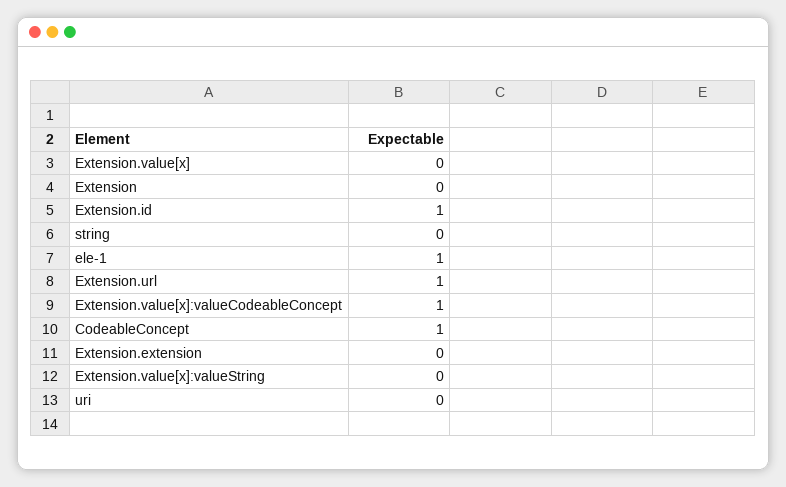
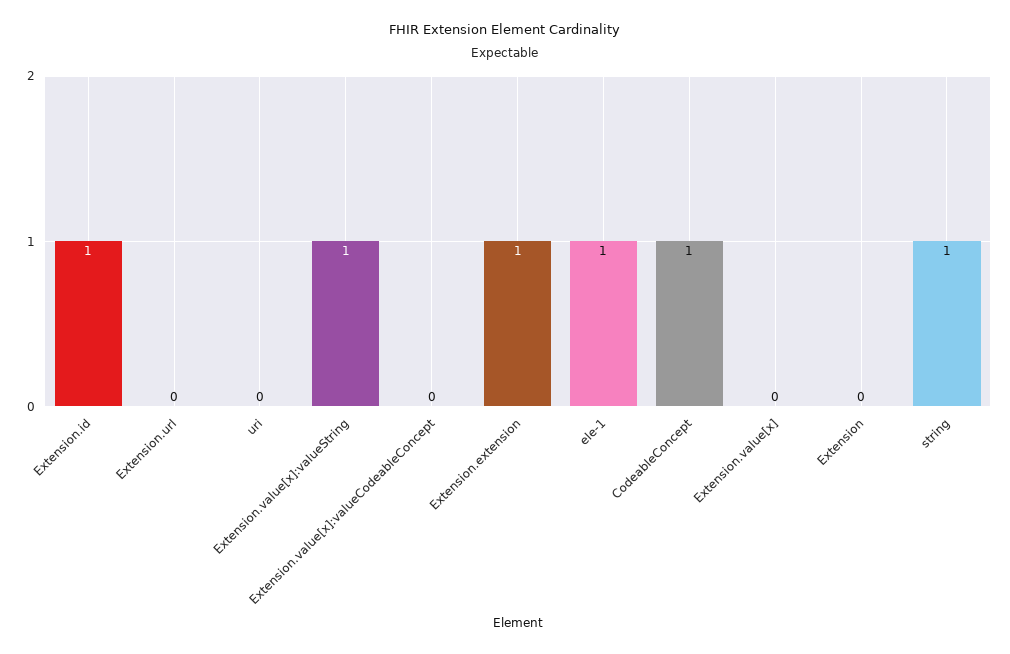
  {
    "Extension.value[x]": 0,
    "Extension": 0,
    "Extension.id": 1,
-   "string": 0,
+   "string": 1,
    "ele-1": 1,
-   "Extension.url": 1,
+   "Extension.url": 0,
-   "Extension.value[x]:valueCodeableConcept": 1,
+   "Extension.value[x]:valueCodeableConcept": 0,
    "CodeableConcept": 1,
-   "Extension.extension": 0,
+   "Extension.extension": 1,
-   "Extension.value[x]:valueString": 0,
+   "Extension.value[x]:valueString": 1,
    "uri": 0
  }

